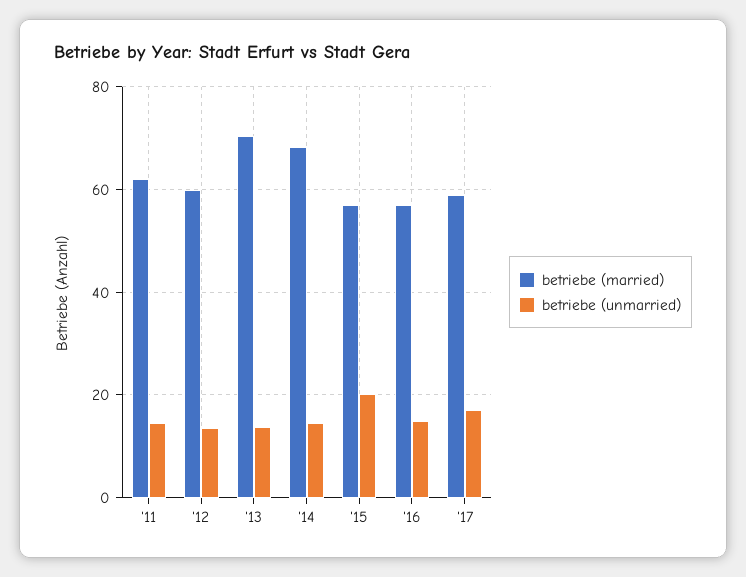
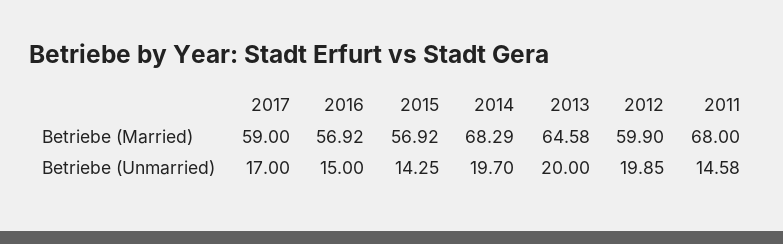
  {
    "betriebe (married)": {
-     "'11": 62,
+     "'11": 68,
      "'12": 59.9,
-     "'13": 70,
+     "'13": 64.58,
      "'14": 68.29,
      "'15": 56.92,
      "'16": 56.92,
      "'17": 59
    },
    "betriebe (unmarried)": {
      "'11": 14.58,
-     "'12": 14,
+     "'12": 19.85,
-     "'13": 14,
+     "'13": 20,
-     "'14": 14,
+     "'14": 19.7,
-     "'15": 20,
+     "'15": 14.25,
      "'16": 15,
      "'17": 17
    }
  }

